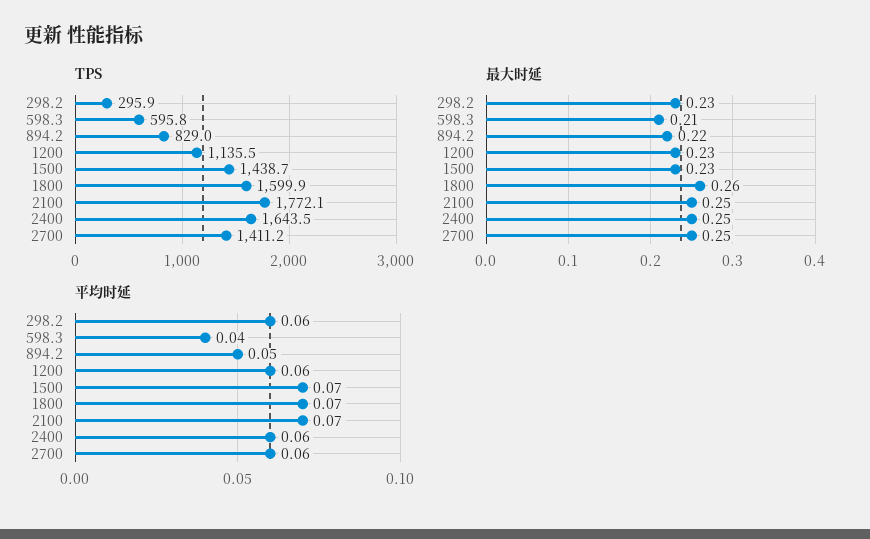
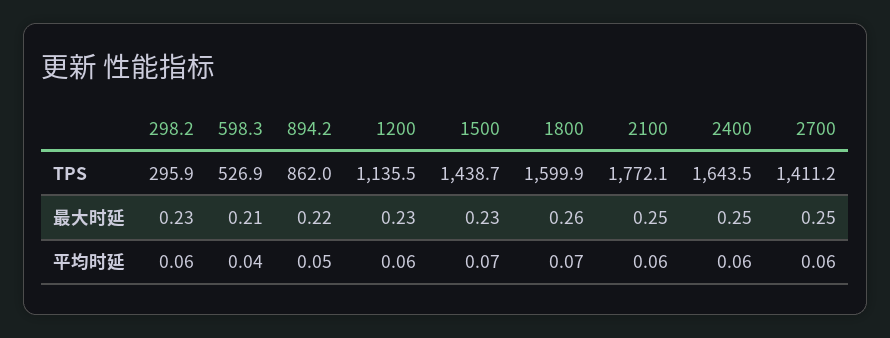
  {
    "TPS": {
      "298.2": 295.9,
-     "598.3": 595.8,
+     "598.3": 526.9,
-     "894.2": 829,
+     "894.2": 862,
      "1200": 1135.5,
      "1500": 1438.7,
      "1800": 1599.9,
      "2100": 1772.1,
      "2400": 1643.5,
      "2700": 1411.2
    },
    "最大时延": {
      "298.2": 0.23,
      "598.3": 0.21,
      "894.2": 0.22,
      "1200": 0.23,
      "1500": 0.23,
      "1800": 0.26,
      "2100": 0.25,
      "2400": 0.25,
      "2700": 0.25
    },
    "平均时延": {
      "298.2": 0.06,
      "598.3": 0.04,
      "894.2": 0.05,
      "1200": 0.06,
      "1500": 0.07,
      "1800": 0.07,
-     "2100": 0.07,
+     "2100": 0.06,
      "2400": 0.06,
      "2700": 0.06
    }
  }

